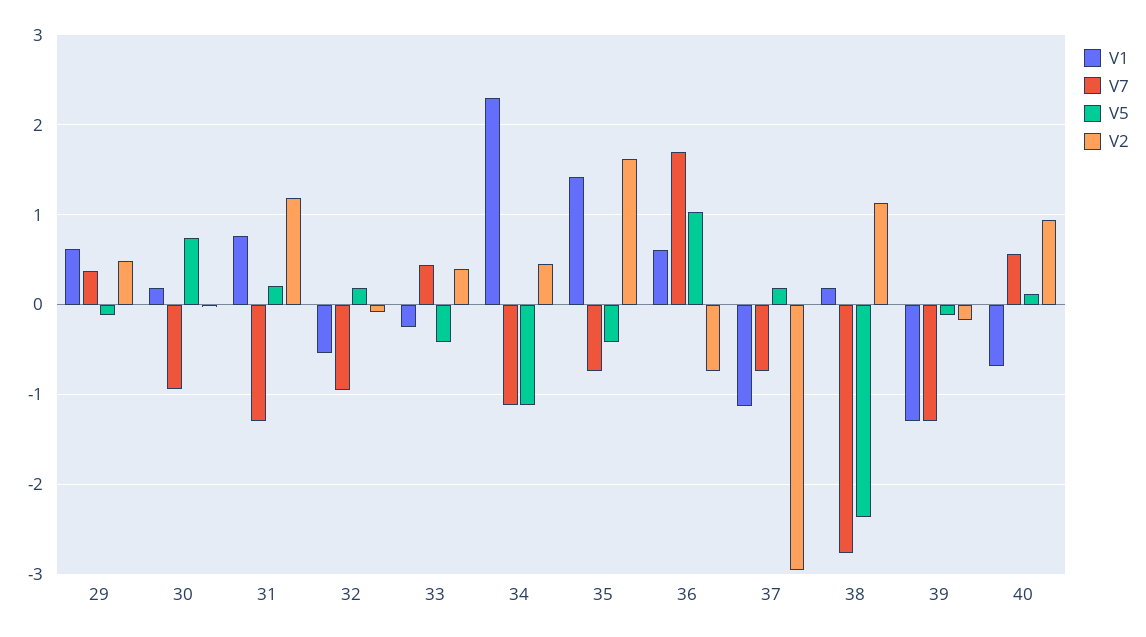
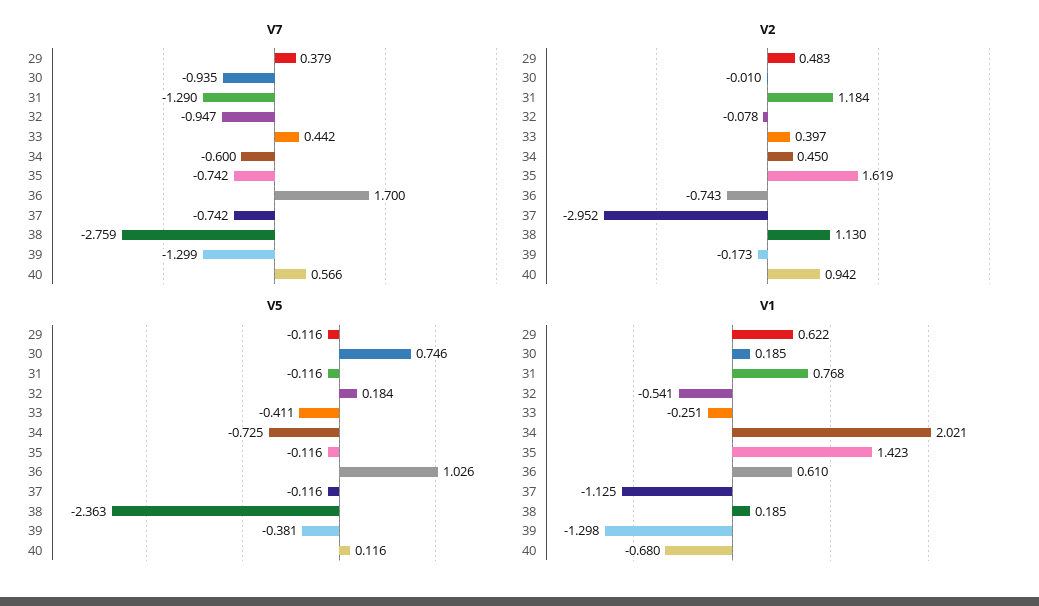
  {
    "V1": {
      "29": 0.622,
      "30": 0.185,
      "31": 0.768,
      "32": -0.541,
      "33": -0.251,
-     "34": 2.3,
+     "34": 2.021,
      "35": 1.423,
      "36": 0.61,
      "37": -1.125,
      "38": 0.185,
      "39": -1.298,
      "40": -0.68
    },
    "V7": {
      "29": 0.379,
      "30": -0.935,
      "31": -1.29,
      "32": -0.947,
      "33": 0.442,
-     "34": -1.1,
+     "34": -0.6,
      "35": -0.742,
      "36": 1.7,
      "37": -0.742,
      "38": -2.759,
      "39": -1.299,
      "40": 0.566
    },
    "V5": {
      "29": -0.116,
      "30": 0.746,
-     "31": 0.2,
+     "31": -0.116,
      "32": 0.184,
      "33": -0.411,
-     "34": -1.1,
+     "34": -0.725,
-     "35": -0.4,
+     "35": -0.116,
      "36": 1.026,
-     "37": 0.2,
+     "37": -0.116,
      "38": -2.363,
-     "39": -0.1,
+     "39": -0.381,
      "40": 0.116
    },
    "V2": {
      "29": 0.483,
      "30": -0.01,
      "31": 1.184,
      "32": -0.078,
      "33": 0.397,
      "34": 0.45,
      "35": 1.619,
      "36": -0.743,
      "37": -2.952,
      "38": 1.13,
      "39": -0.173,
      "40": 0.942
    }
  }

